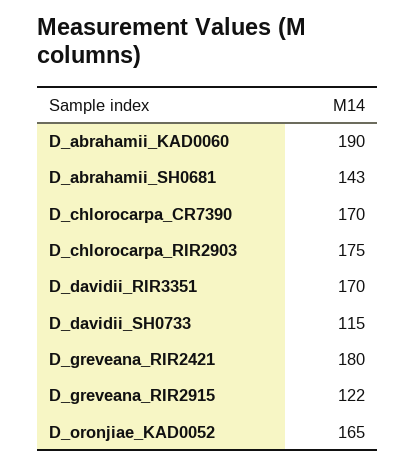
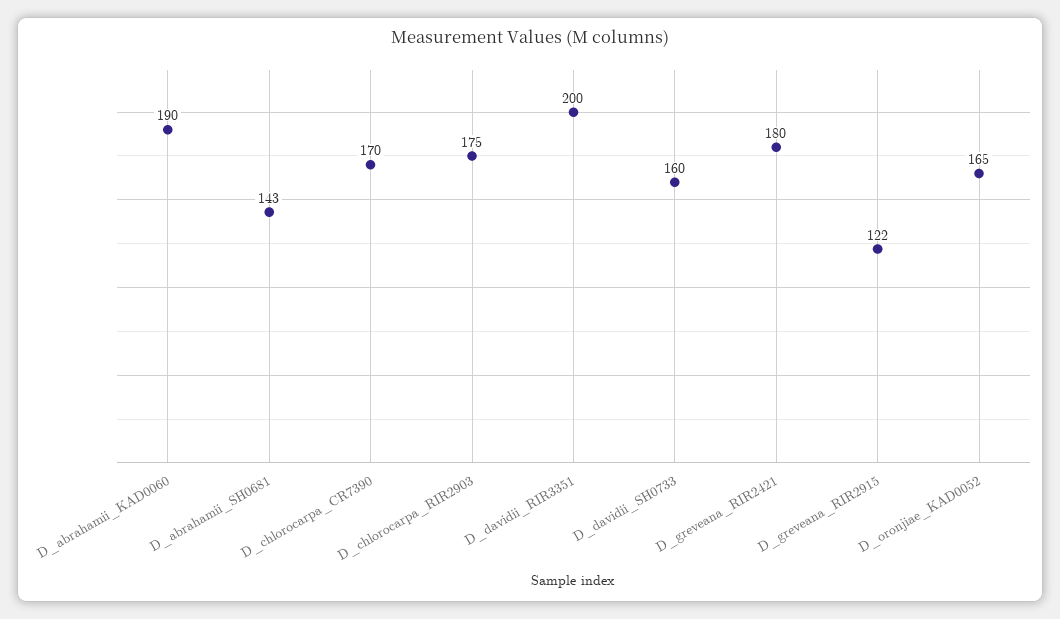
  {
    "D_abrahamii_KAD0060": 190,
    "D_abrahamii_SH0681": 143,
    "D_chlorocarpa_CR7390": 170,
    "D_chlorocarpa_RIR2903": 175,
-   "D_davidii_RIR3351": 170,
+   "D_davidii_RIR3351": 200,
-   "D_davidii_SH0733": 115,
+   "D_davidii_SH0733": 160,
    "D_greveana_RIR2421": 180,
    "D_greveana_RIR2915": 122,
    "D_oronjiae_KAD0052": 165
  }

